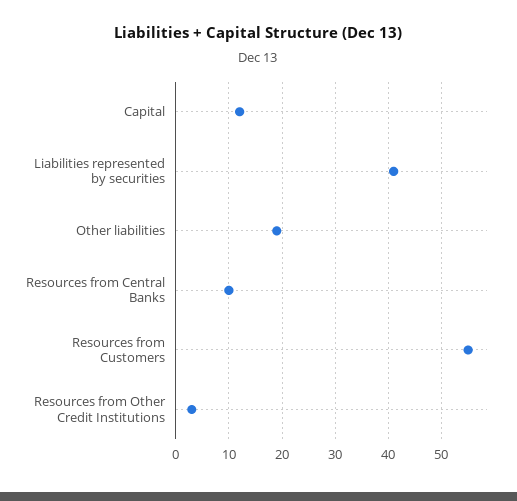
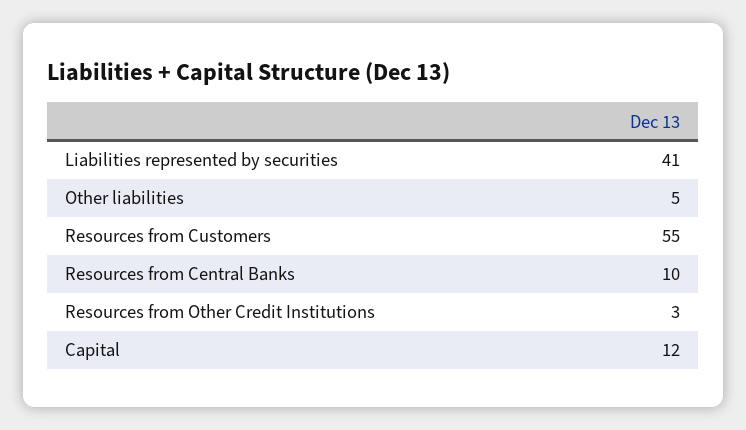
  {
    "Capital": 12,
    "Liabilities represented by securities": 41,
-   "Other liabilities": 20,
+   "Other liabilities": 5,
    "Resources from Central Banks": 10,
    "Resources from Customers": 55,
    "Resources from Other Credit Institutions": 3
  }

